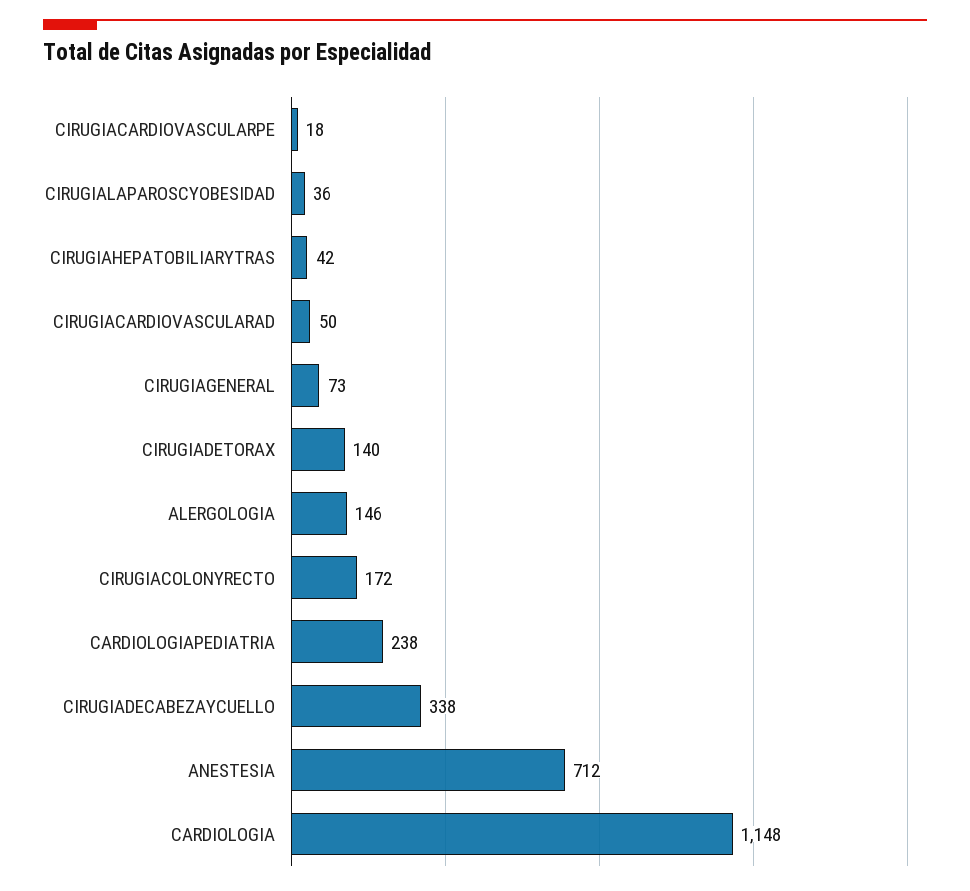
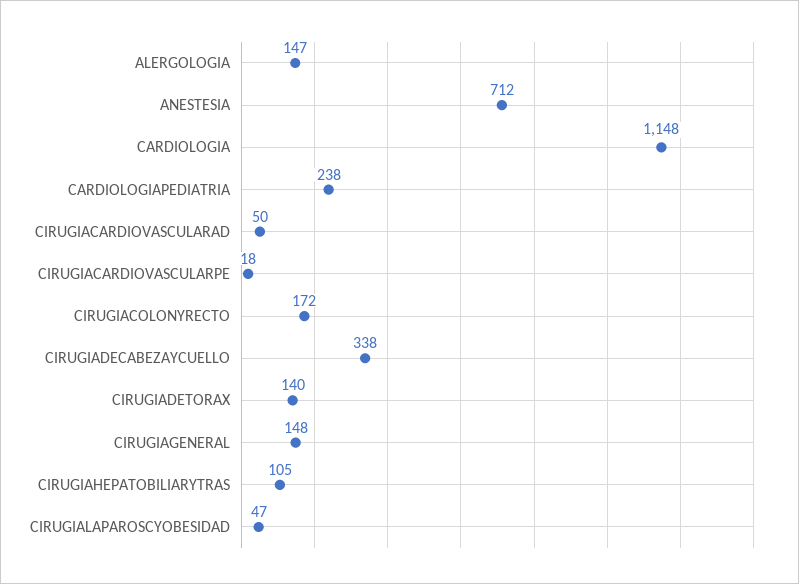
  {
    "CIRUGIACARDIOVASCULARPE": 18,
-   "CIRUGIALAPAROSCYOBESIDAD": 36,
+   "CIRUGIALAPAROSCYOBESIDAD": 47,
-   "CIRUGIAHEPATOBILIARYTRAS": 42,
+   "CIRUGIAHEPATOBILIARYTRAS": 105,
    "CIRUGIACARDIOVASCULARAD": 50,
-   "CIRUGIAGENERAL": 73,
+   "CIRUGIAGENERAL": 148,
    "CIRUGIADETORAX": 140,
-   "ALERGOLOGIA": 146,
+   "ALERGOLOGIA": 147,
    "CIRUGIACOLONYRECTO": 172,
    "CARDIOLOGIAPEDIATRIA": 238,
    "CIRUGIADECABEZAYCUELLO": 338,
    "ANESTESIA": 712,
    "CARDIOLOGIA": 1148
  }

